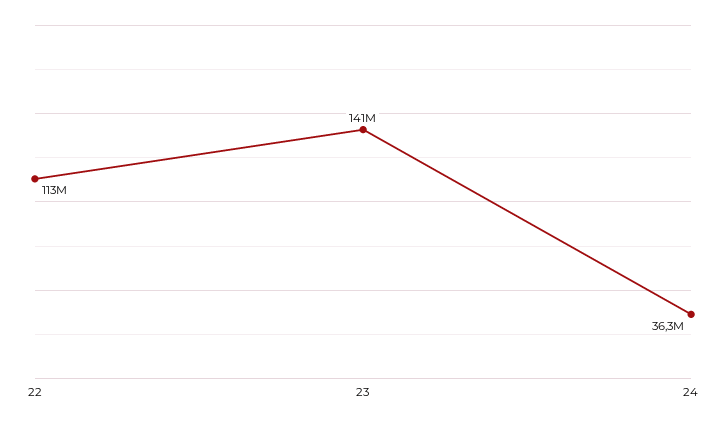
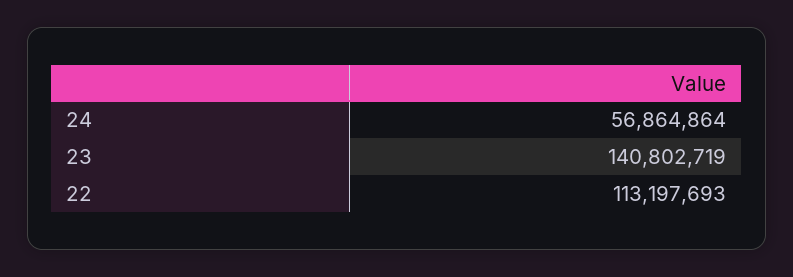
  {
    "22": 113197693,
    "23": 140802719,
-   "24": 36300000
+   "24": 56864864
  }

